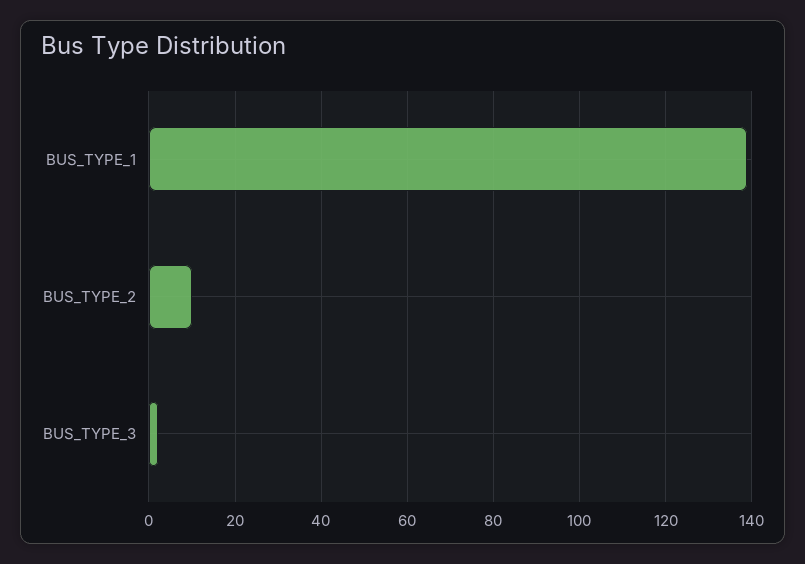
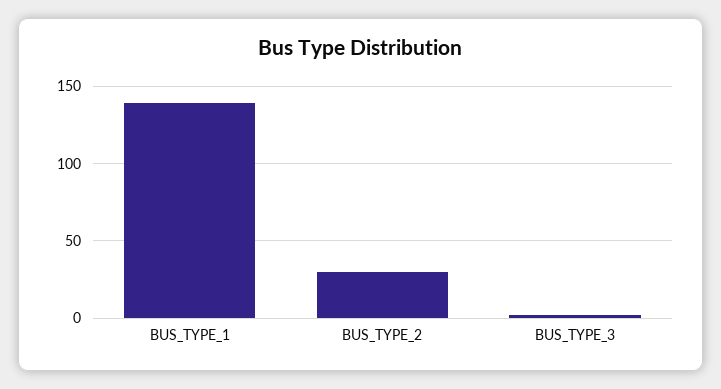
  {
    "BUS_TYPE_1": 140,
-   "BUS_TYPE_2": 10,
+   "BUS_TYPE_2": 30,
    "BUS_TYPE_3": 0
  }

